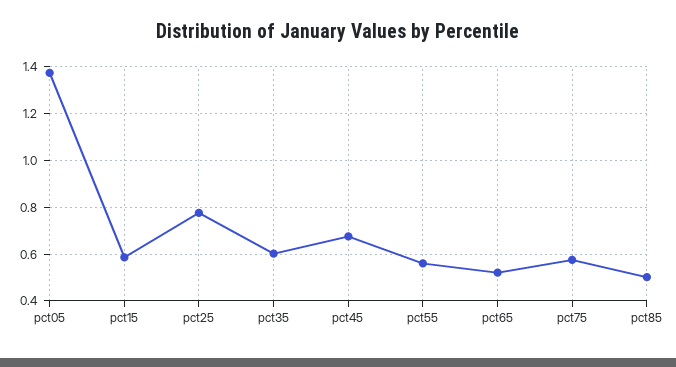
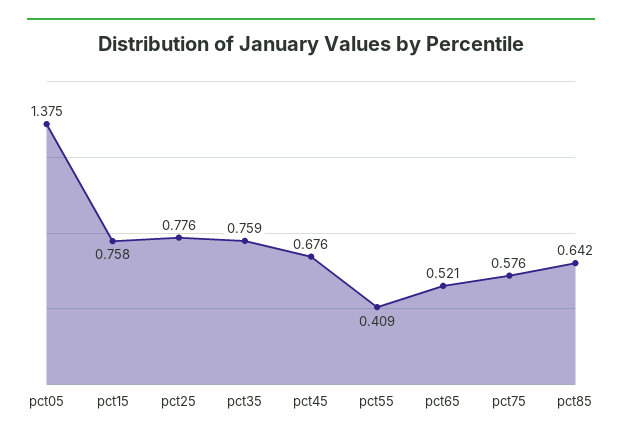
  {
    "pct05": 1.375,
-   "pct15": 0.6,
+   "pct15": 0.758,
    "pct25": 0.776,
-   "pct35": 0.6,
+   "pct35": 0.759,
    "pct45": 0.676,
-   "pct55": 0.55,
+   "pct55": 0.409,
    "pct65": 0.521,
    "pct75": 0.576,
-   "pct85": 0.5
+   "pct85": 0.642
  }

